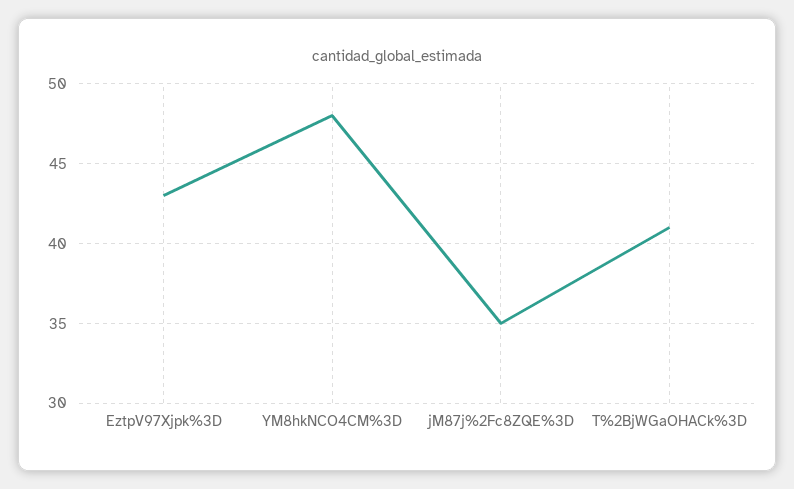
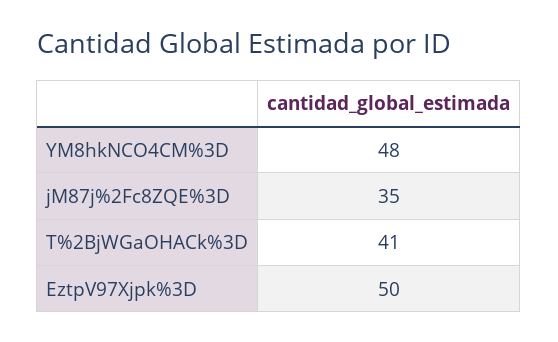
  {
-   "EztpV97Xjpk%3D": 43,
+   "EztpV97Xjpk%3D": 50,
    "YM8hkNCO4CM%3D": 48,
    "jM87j%2Fc8ZQE%3D": 35,
    "T%2BjWGaOHACk%3D": 41
  }

